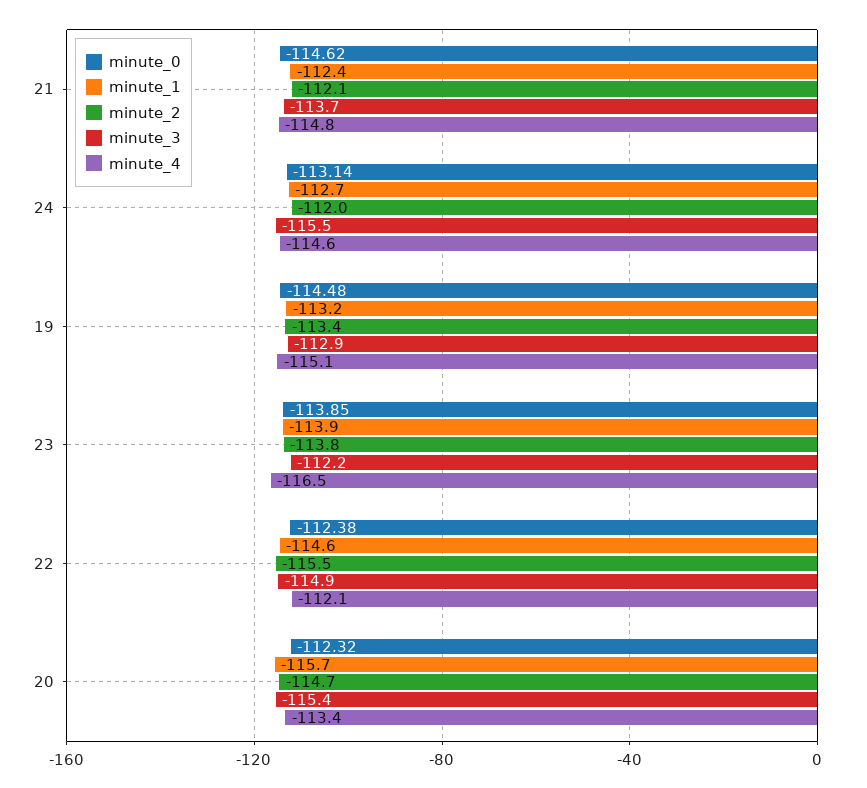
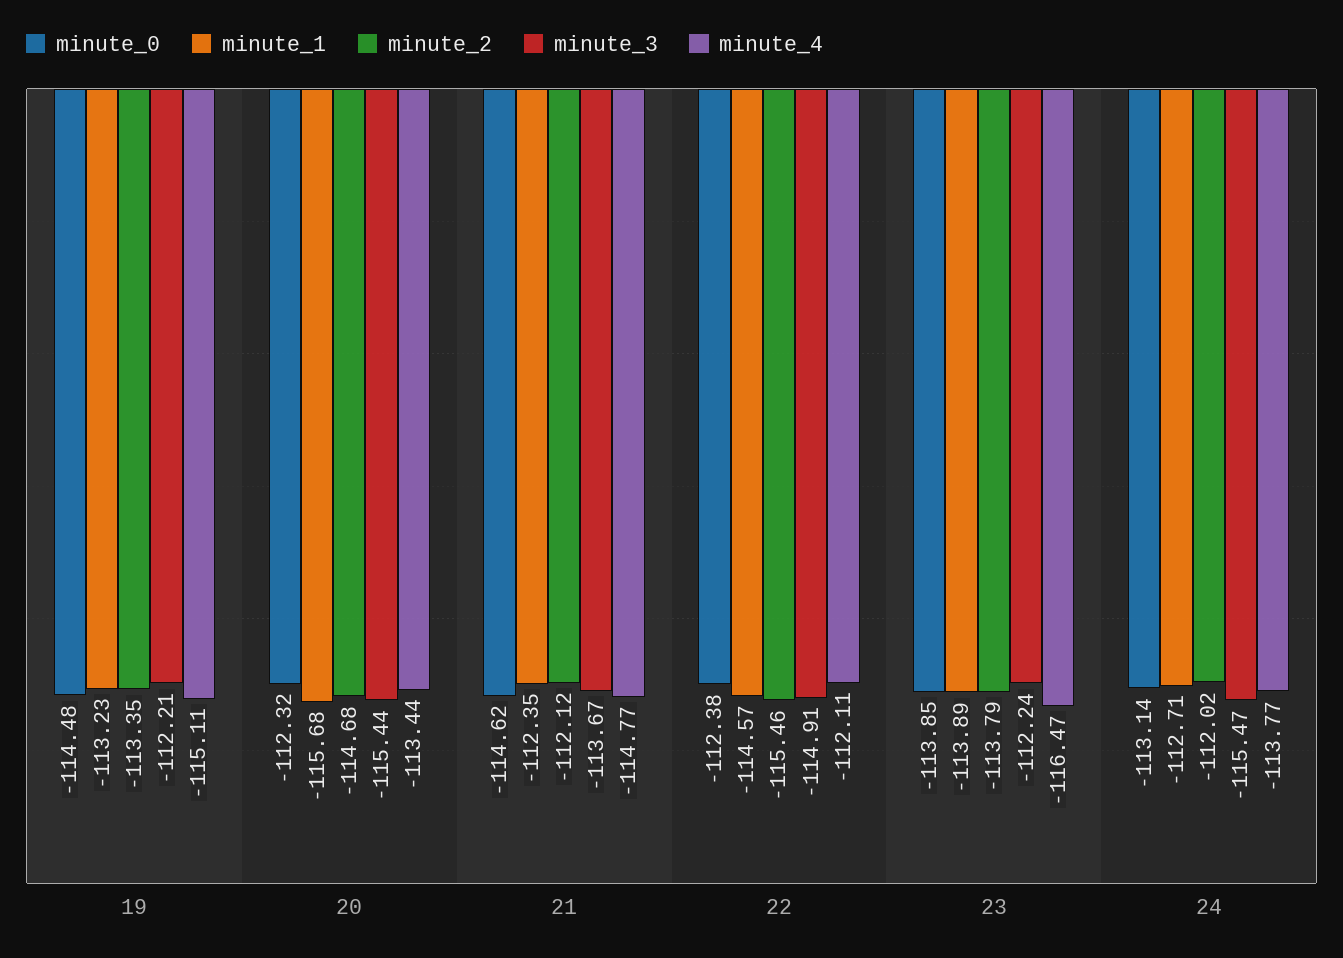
  {
    "minute_0": {
      "21": -114.62,
      "24": -113.14,
      "19": -114.48,
      "23": -113.85,
      "22": -112.38,
      "20": -112.32
    },
    "minute_1": {
      "21": -112.35,
      "24": -112.71,
      "19": -113.23,
      "23": -113.89,
      "22": -114.57,
      "20": -115.68
    },
    "minute_2": {
      "21": -112.12,
      "24": -112.02,
      "19": -113.35,
      "23": -113.79,
      "22": -115.46,
      "20": -114.68
    },
    "minute_3": {
      "21": -113.67,
      "24": -115.47,
-     "19": -112.9,
+     "19": -112.21,
      "23": -112.24,
      "22": -114.91,
      "20": -115.44
    },
    "minute_4": {
      "21": -114.77,
-     "24": -114.6,
+     "24": -113.77,
      "19": -115.11,
      "23": -116.47,
      "22": -112.11,
      "20": -113.44
    }
  }

